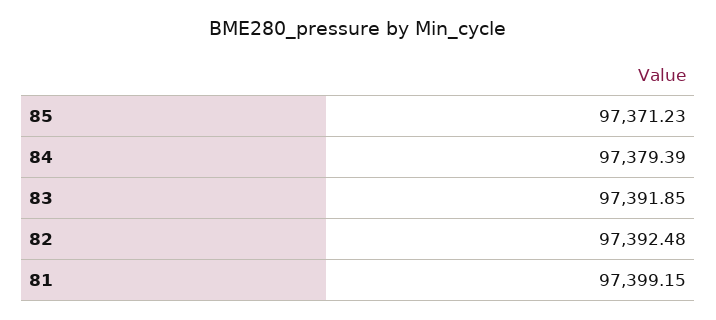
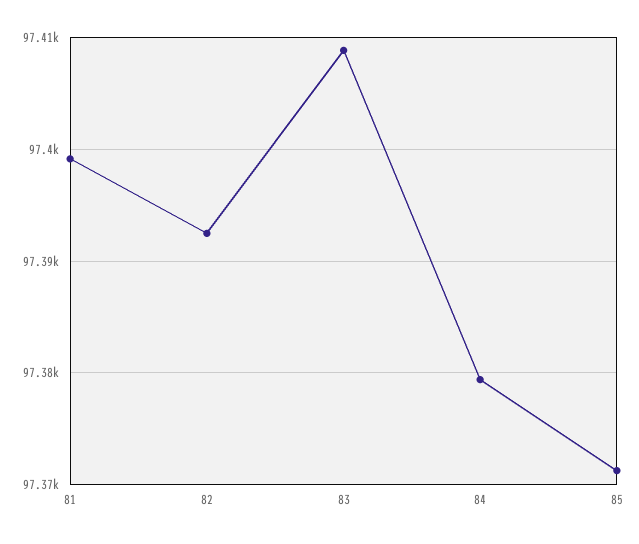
  {
    "85": 97371.23,
    "84": 97379.39,
-   "83": 97391.85,
+   "83": 97409,
    "82": 97392.48,
    "81": 97399.15
  }

